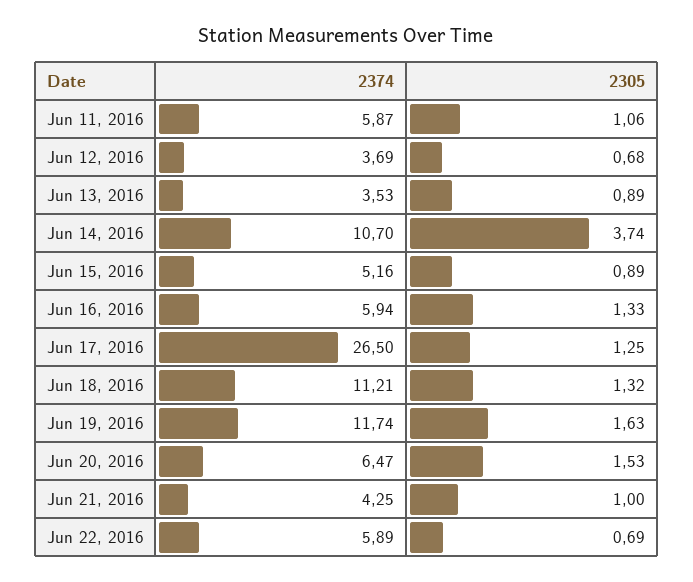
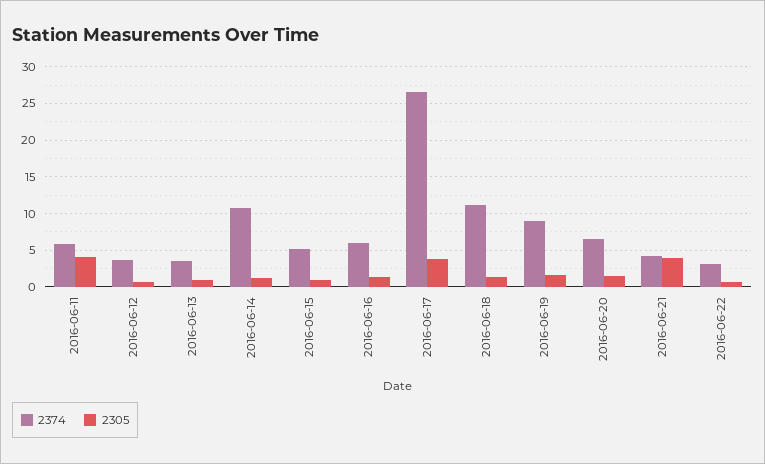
  {
    "2374": {
      "Jun 11, 2016": 5.87,
      "Jun 12, 2016": 3.69,
      "Jun 13, 2016": 3.53,
      "Jun 14, 2016": 10.7,
      "Jun 15, 2016": 5.16,
      "Jun 16, 2016": 5.94,
      "Jun 17, 2016": 26.5,
      "Jun 18, 2016": 11.21,
-     "Jun 19, 2016": 11.74,
+     "Jun 19, 2016": 9,
      "Jun 20, 2016": 6.47,
      "Jun 21, 2016": 4.25,
-     "Jun 22, 2016": 5.89
+     "Jun 22, 2016": 3
    },
    "2305": {
-     "Jun 11, 2016": 1.06,
+     "Jun 11, 2016": 4,
      "Jun 12, 2016": 0.68,
      "Jun 13, 2016": 0.89,
-     "Jun 14, 2016": 3.74,
+     "Jun 14, 2016": 1,
      "Jun 15, 2016": 0.89,
      "Jun 16, 2016": 1.33,
-     "Jun 17, 2016": 1.25,
+     "Jun 17, 2016": 4,
      "Jun 18, 2016": 1.32,
      "Jun 19, 2016": 1.63,
      "Jun 20, 2016": 1.53,
-     "Jun 21, 2016": 1,
+     "Jun 21, 2016": 4,
      "Jun 22, 2016": 0.69
    }
  }

